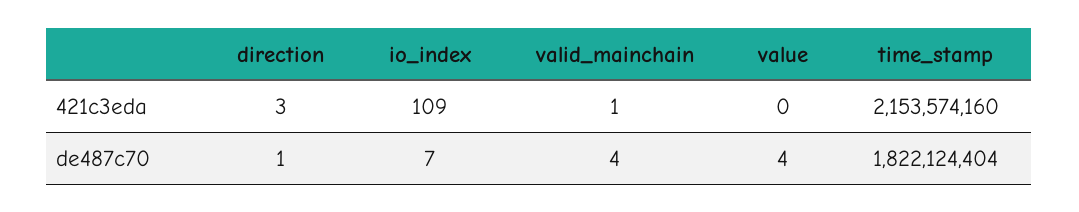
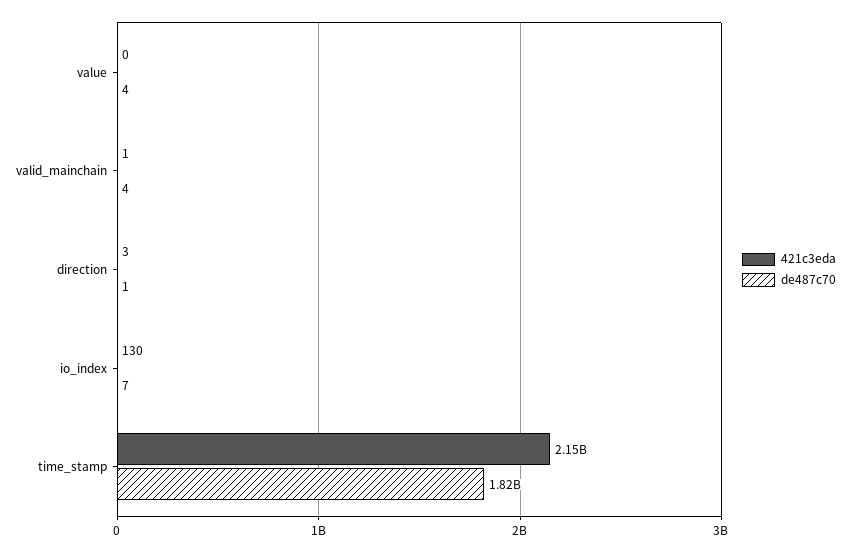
  {
    "421c3eda": {
      "direction": 3,
-     "io_index": 109,
+     "io_index": 130,
      "valid_mainchain": 1,
      "value": 0,
      "time_stamp": 2153574160
    },
    "de487c70": {
      "direction": 1,
      "io_index": 7,
      "valid_mainchain": 4,
      "value": 4,
      "time_stamp": 1822124404
    }
  }

